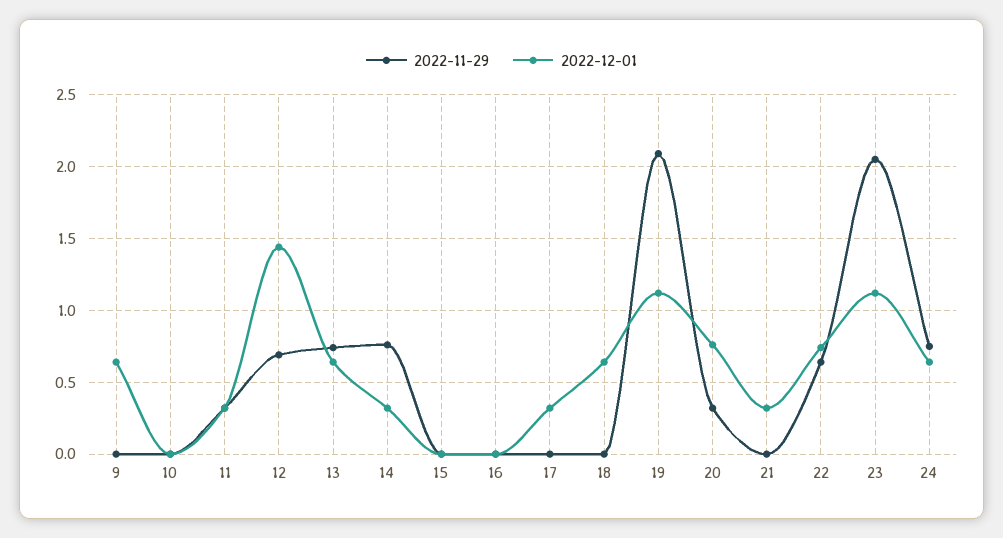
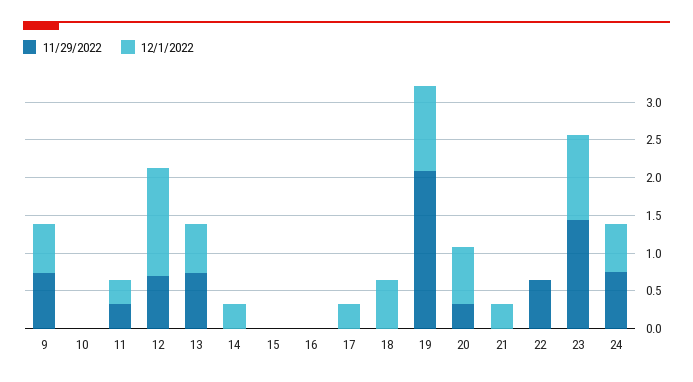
  {
    "2022-11-29": {
-     "9": 0,
+     "9": 0.75,
      "10": 0,
      "11": 0.3,
      "12": 0.7,
      "13": 0.75,
-     "14": 0.75,
+     "14": 0,
      "15": 0,
      "16": 0,
      "17": 0,
      "18": 0,
      "19": 2.1,
      "20": 0.3,
      "21": 0,
      "22": 0.65,
-     "23": 2.05,
+     "23": 1.5,
      "24": 0.75
    },
    "2022-12-01": {
      "9": 0.65,
      "10": 0,
      "11": 0.3,
      "12": 1.45,
      "13": 0.65,
      "14": 0.3,
      "15": 0,
      "16": 0,
      "17": 0.3,
      "18": 0.65,
      "19": 1.1,
      "20": 0.75,
      "21": 0.3,
-     "22": 0.75,
+     "22": 0,
      "23": 1.1,
      "24": 0.65
    }
  }

